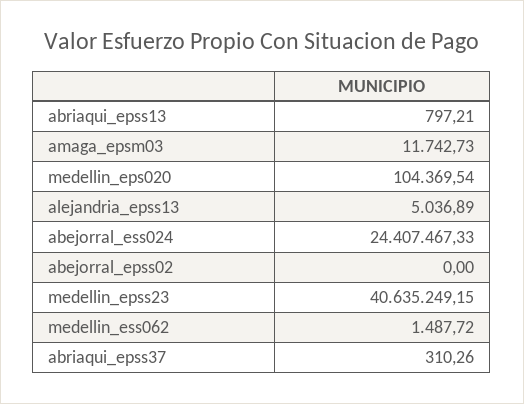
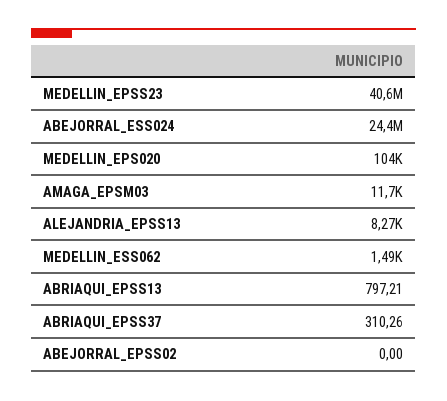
  {
    "abriaqui_epss13": 797.21,
    "amaga_epsm03": 11742.73,
    "medellin_eps020": 104369.54,
-   "alejandria_epss13": 5036.89,
+   "alejandria_epss13": 8270,
    "abejorral_ess024": 24407467.33,
    "abejorral_epss02": 0,
    "medellin_epss23": 40635249.15,
    "medellin_ess062": 1487.72,
    "abriaqui_epss37": 310.26
  }

